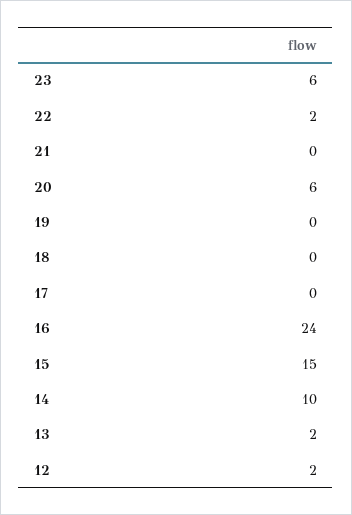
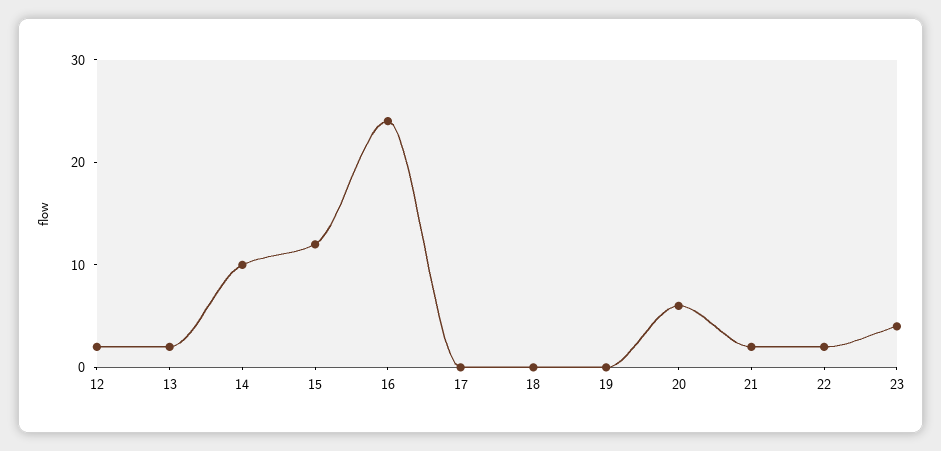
  {
-   "23": 6,
+   "23": 4,
    "22": 2,
-   "21": 0,
+   "21": 2,
    "20": 6,
    "19": 0,
    "18": 0,
    "17": 0,
    "16": 24,
-   "15": 15,
+   "15": 12,
    "14": 10,
    "13": 2,
    "12": 2
  }

